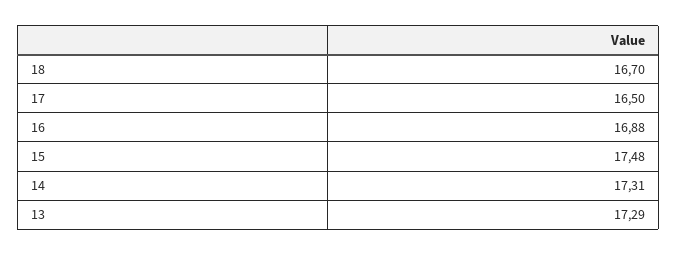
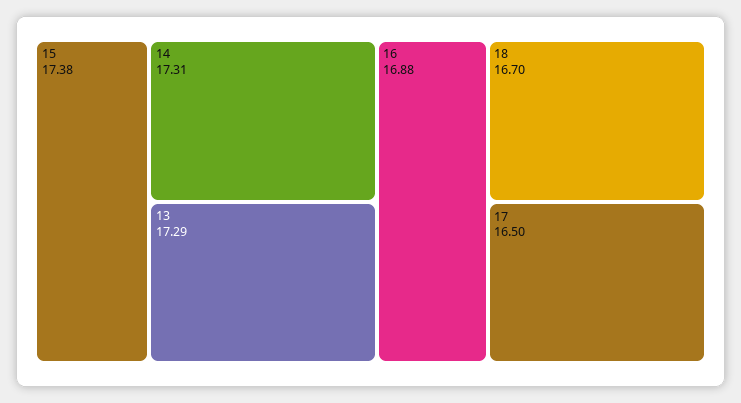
  {
    "18": 16.7,
    "17": 16.5,
    "16": 16.88,
-   "15": 17.48,
+   "15": 17.38,
    "14": 17.31,
    "13": 17.29
  }

